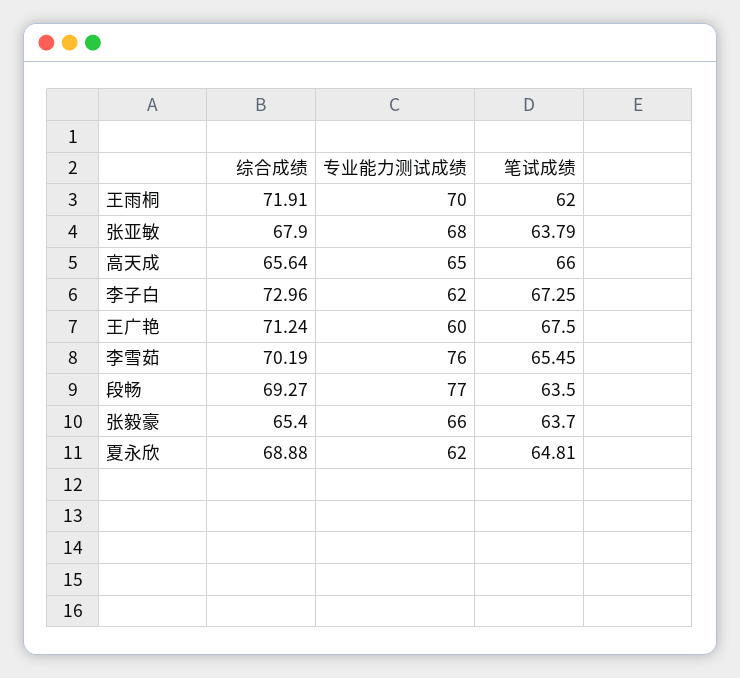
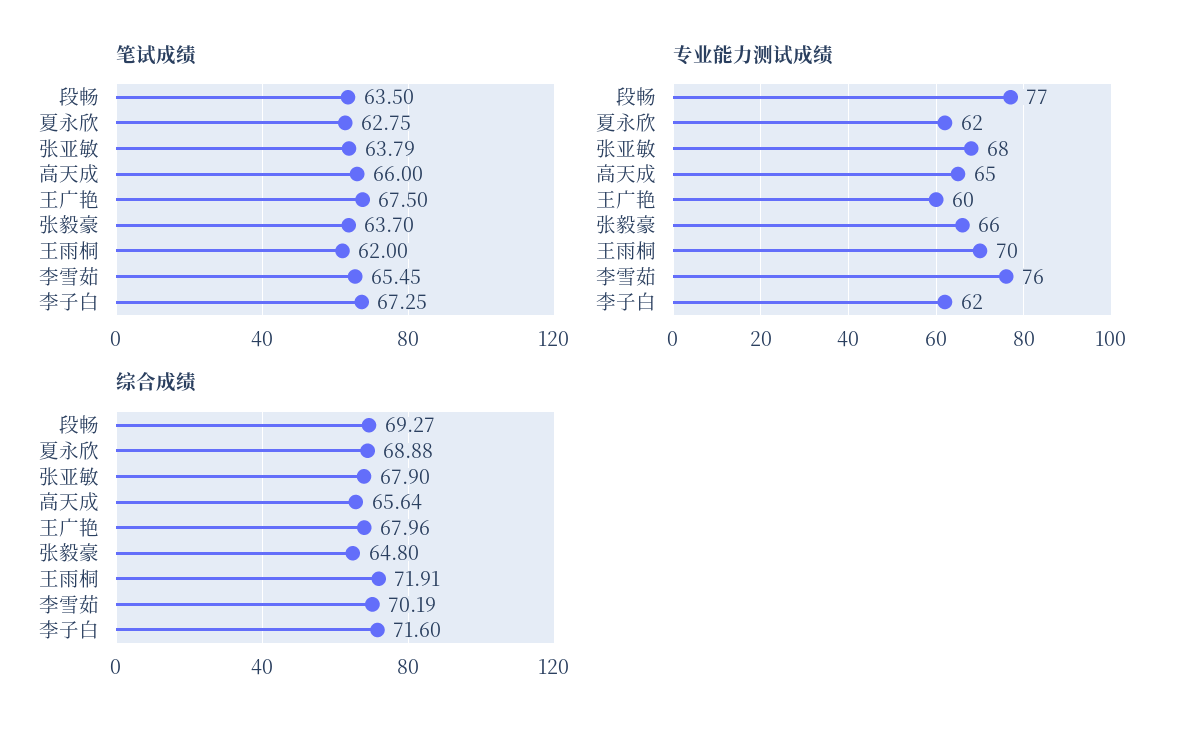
  {
    "综合成绩": {
      "王雨桐": 71.91,
      "张亚敏": 67.9,
      "高天成": 65.64,
-     "李子白": 72.96,
+     "李子白": 71.6,
-     "王广艳": 71.24,
+     "王广艳": 67.96,
      "李雪茹": 70.19,
      "段畅": 69.27,
-     "张毅豪": 65.4,
+     "张毅豪": 64.8,
      "夏永欣": 68.88
    },
    "专业能力测试成绩": {
      "王雨桐": 70,
      "张亚敏": 68,
      "高天成": 65,
      "李子白": 62,
      "王广艳": 60,
      "李雪茹": 76,
      "段畅": 77,
      "张毅豪": 66,
      "夏永欣": 62
    },
    "笔试成绩": {
      "王雨桐": 62,
      "张亚敏": 63.79,
      "高天成": 66,
      "李子白": 67.25,
      "王广艳": 67.5,
      "李雪茹": 65.45,
      "段畅": 63.5,
      "张毅豪": 63.7,
-     "夏永欣": 64.81
+     "夏永欣": 62.75
    }
  }

